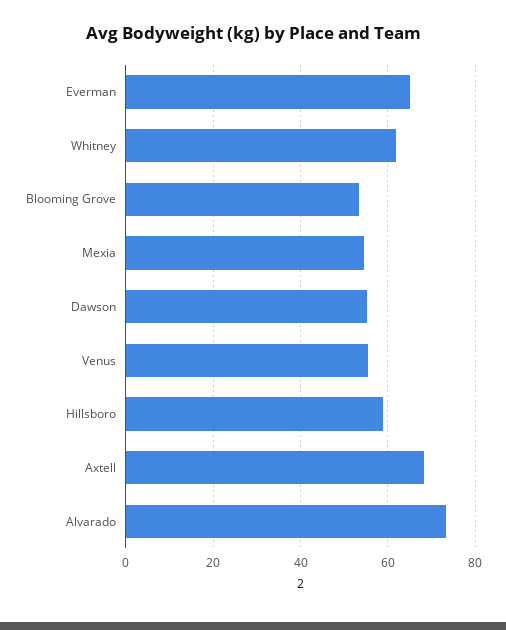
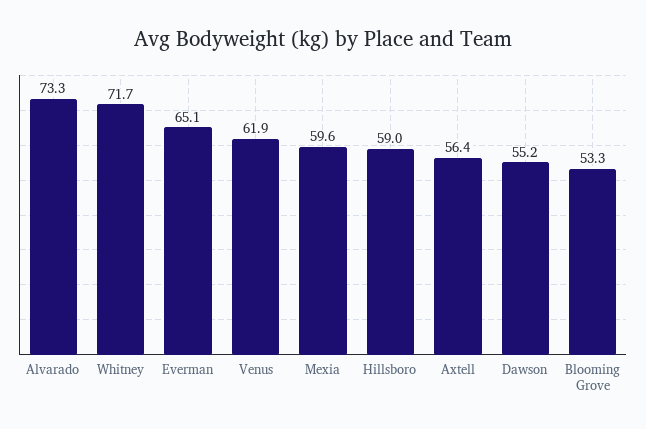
  {
    "Everman": 65.1,
-   "Whitney": 62,
+   "Whitney": 71.7,
    "Blooming Grove": 53.3,
-   "Mexia": 54,
+   "Mexia": 59.6,
    "Dawson": 55.2,
-   "Venus": 56,
+   "Venus": 61.9,
    "Hillsboro": 59,
-   "Axtell": 68,
+   "Axtell": 56.4,
    "Alvarado": 73.3
  }

